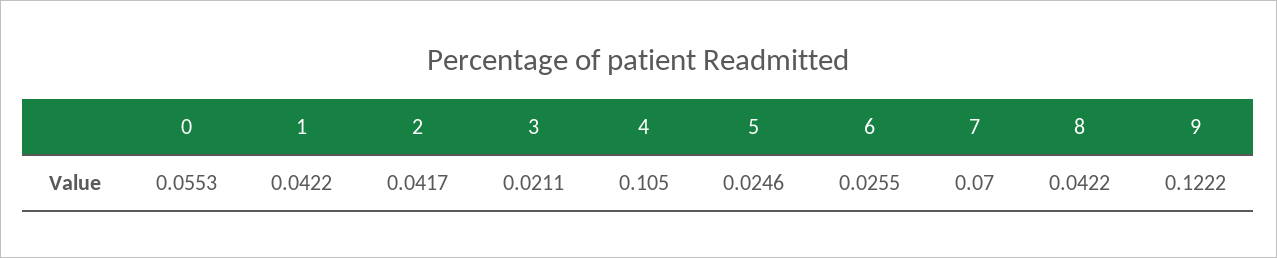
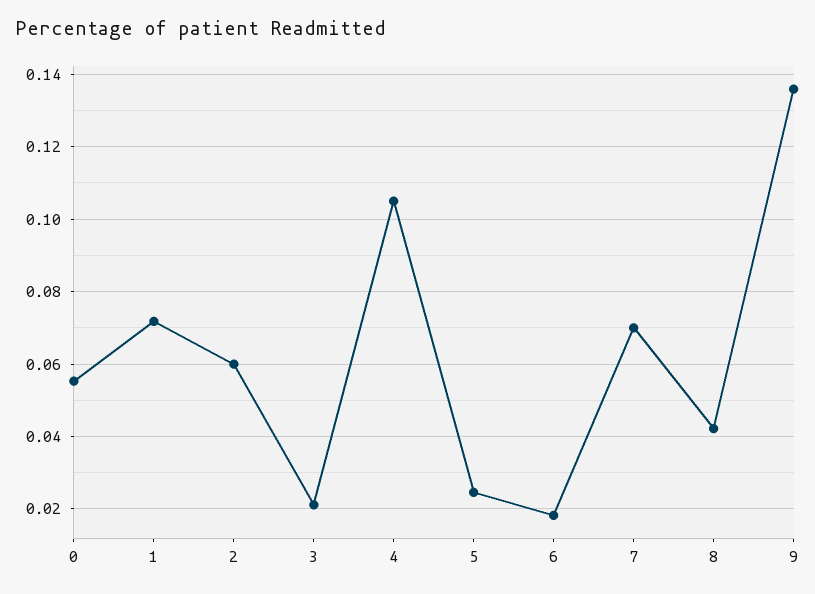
  {
    "0": 0.0553,
-   "1": 0.0422,
+   "1": 0.072,
-   "2": 0.0417,
+   "2": 0.06,
    "3": 0.0211,
    "4": 0.105,
    "5": 0.0246,
-   "6": 0.0255,
+   "6": 0.018,
    "7": 0.07,
    "8": 0.0422,
-   "9": 0.1222
+   "9": 0.136
  }

